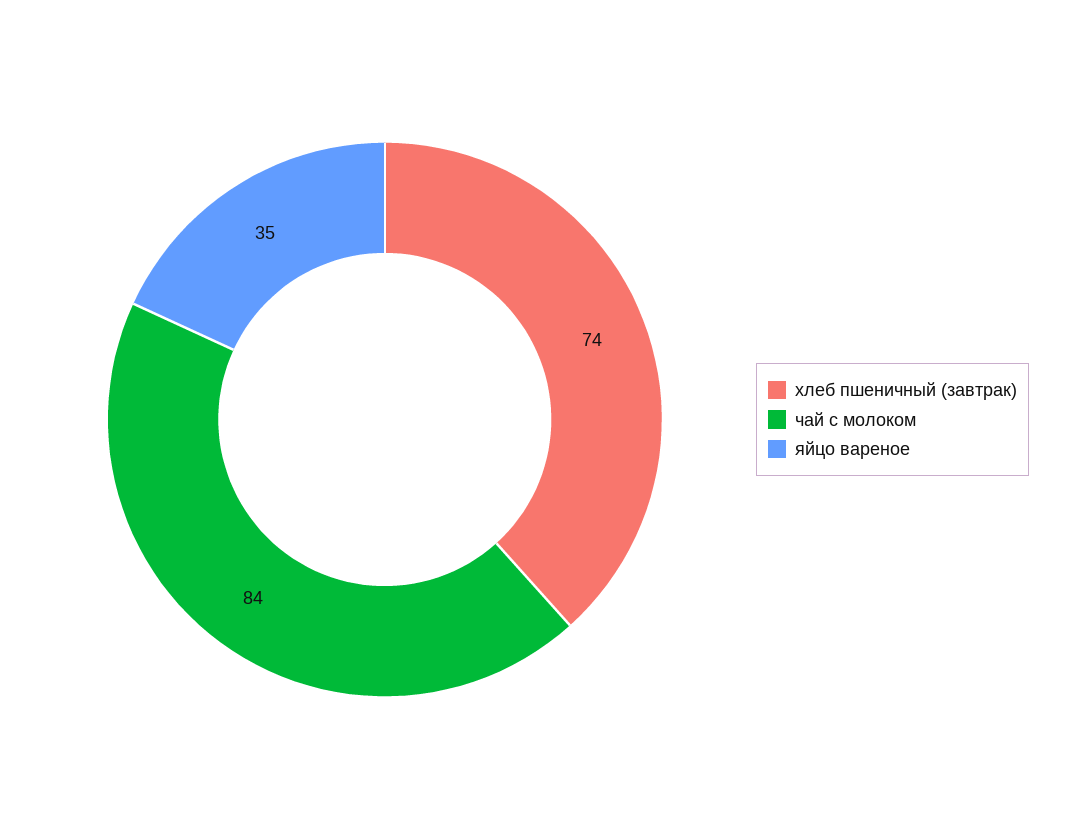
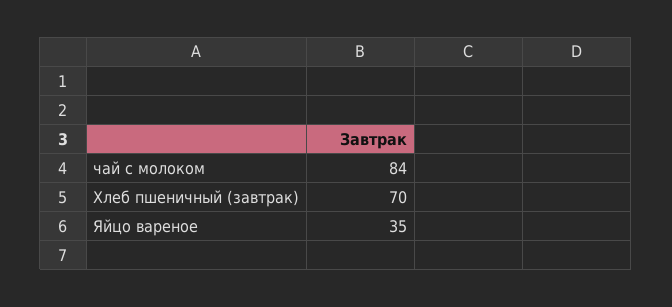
  {
-   "хлеб пшеничный (завтрак)": 74,
+   "хлеб пшеничный (завтрак)": 70,
    "чай с молоком": 84,
    "яйцо вареное": 35
  }

